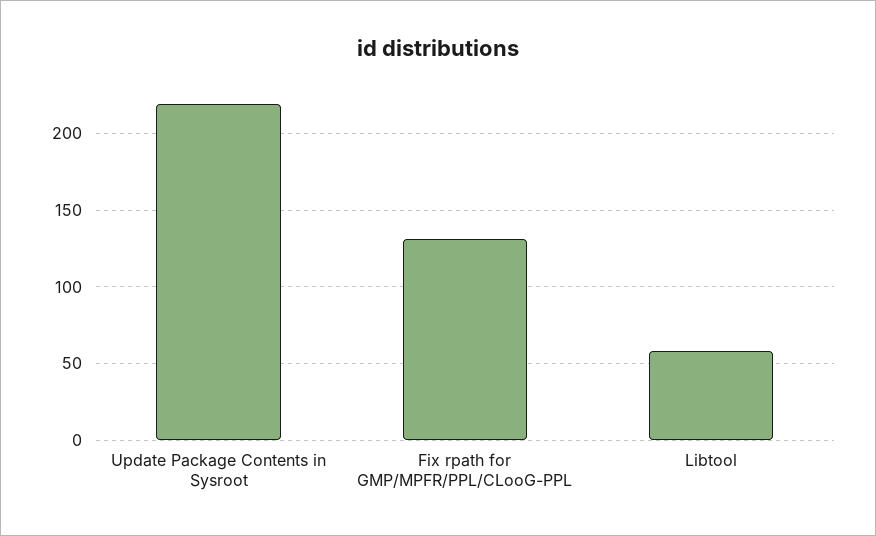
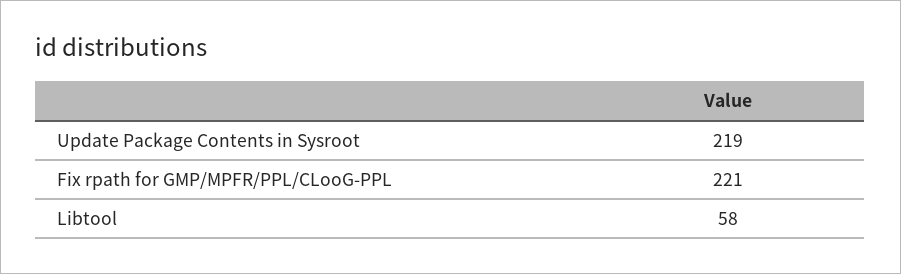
  {
    "Update Package Contents in Sysroot": 219,
-   "Fix rpath for GMP/MPFR/PPL/CLooG-PPL": 130,
+   "Fix rpath for GMP/MPFR/PPL/CLooG-PPL": 221,
    "Libtool": 58
  }

